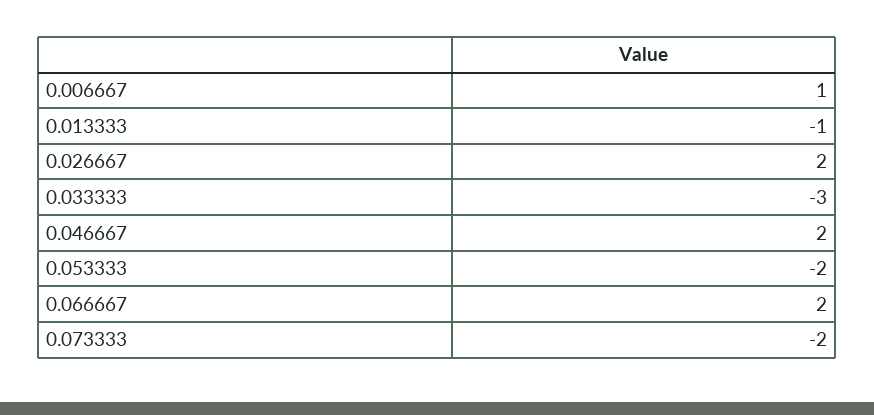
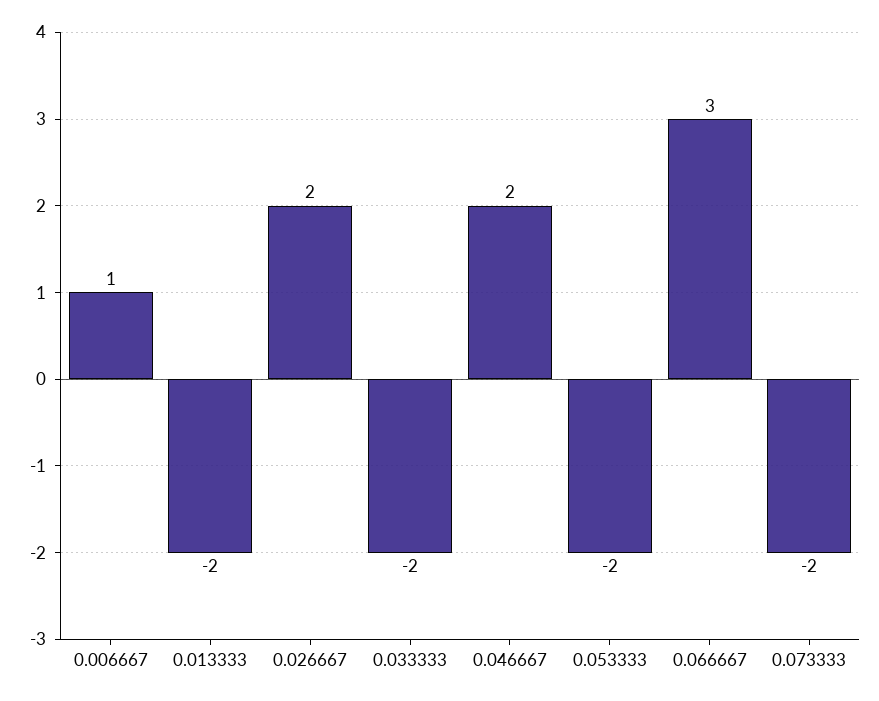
  {
    "0.006667": 1,
-   "0.013333": -1,
+   "0.013333": -2,
    "0.026667": 2,
-   "0.033333": -3,
+   "0.033333": -2,
    "0.046667": 2,
    "0.053333": -2,
-   "0.066667": 2,
+   "0.066667": 3,
    "0.073333": -2
  }

